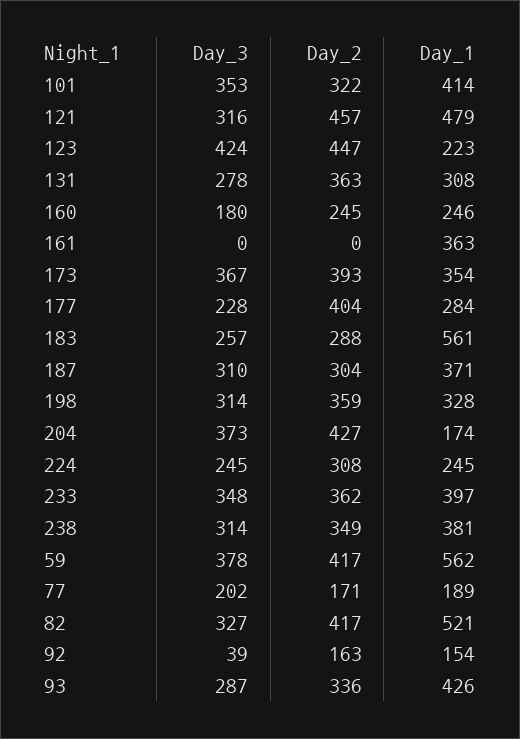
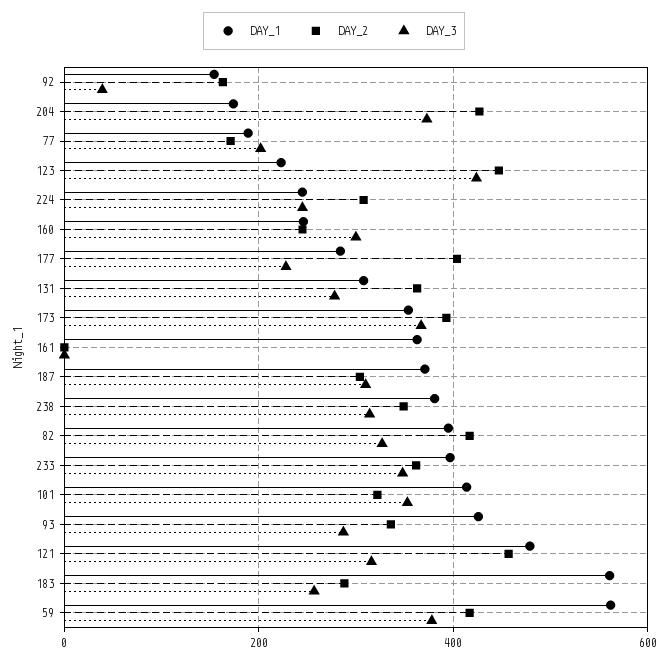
  {
    "Day_3": {
      "101": 353,
      "121": 316,
      "123": 424,
      "131": 278,
-     "160": 180,
+     "160": 300,
      "161": 0,
      "173": 367,
      "177": 228,
      "183": 257,
      "187": 310,
-     "198": 314,
      "204": 373,
      "224": 245,
      "233": 348,
      "238": 314,
      "59": 378,
      "77": 202,
      "82": 327,
      "92": 39,
      "93": 287
    },
    "Day_2": {
      "101": 322,
      "121": 457,
      "123": 447,
      "131": 363,
      "160": 245,
      "161": 0,
      "173": 393,
      "177": 404,
      "183": 288,
      "187": 304,
-     "198": 359,
      "204": 427,
      "224": 308,
      "233": 362,
      "238": 349,
      "59": 417,
      "77": 171,
      "82": 417,
      "92": 163,
      "93": 336
    },
    "Day_1": {
      "101": 414,
      "121": 479,
      "123": 223,
      "131": 308,
      "160": 246,
      "161": 363,
      "173": 354,
      "177": 284,
      "183": 561,
      "187": 371,
-     "198": 328,
      "204": 174,
      "224": 245,
      "233": 397,
      "238": 381,
      "59": 562,
      "77": 189,
-     "82": 521,
+     "82": 400,
      "92": 154,
      "93": 426
    }
  }

